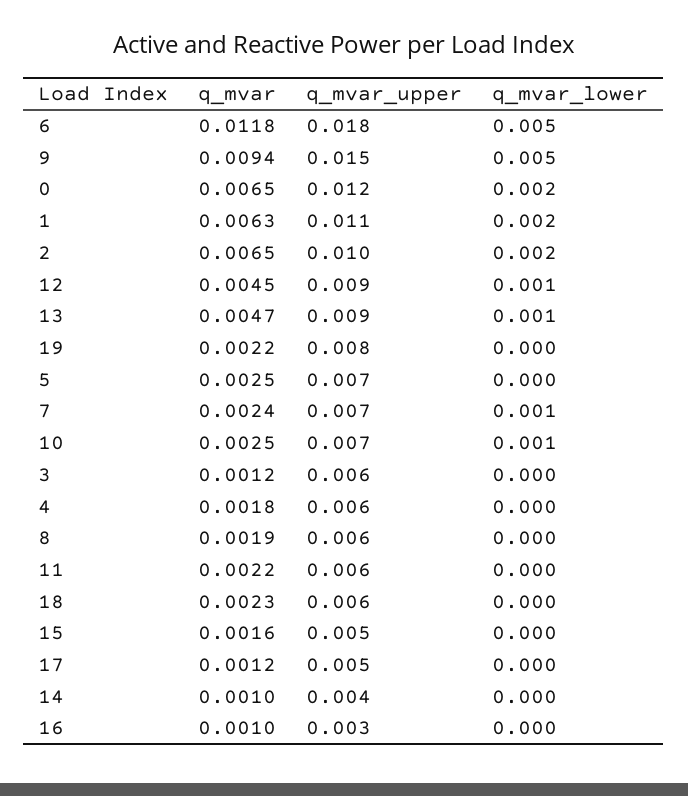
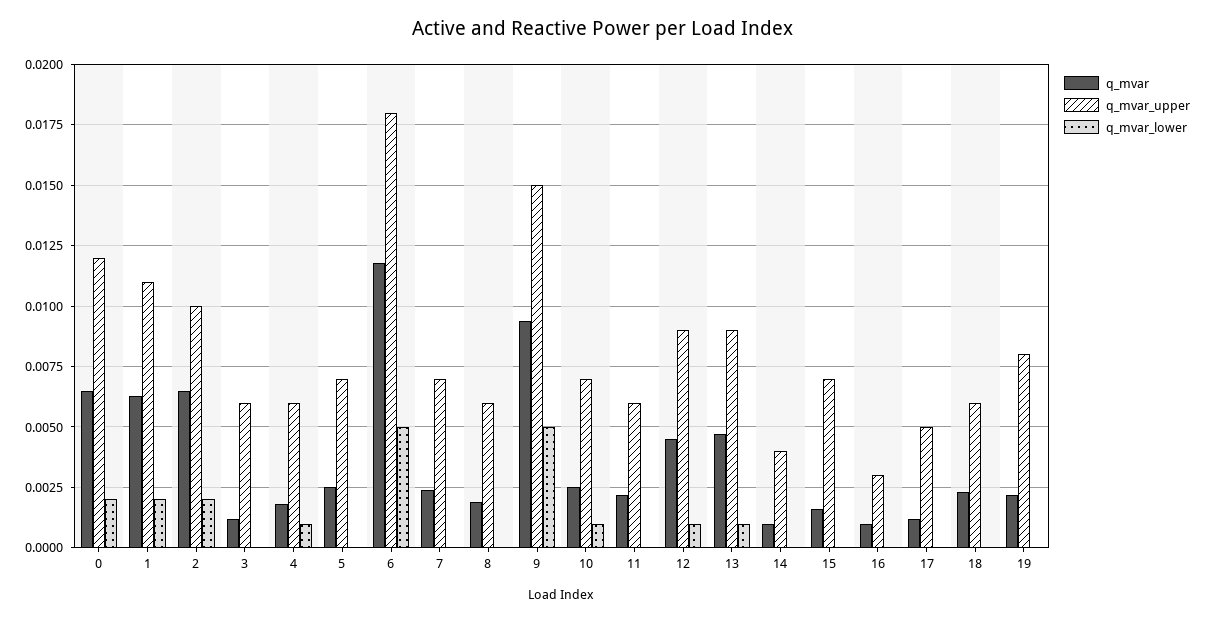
  {
    "q_mvar": {
      "6": 0.0118,
      "9": 0.0094,
      "0": 0.0065,
      "1": 0.0063,
      "2": 0.0065,
      "12": 0.0045,
      "13": 0.0047,
      "19": 0.0022,
      "5": 0.0025,
      "7": 0.0024,
      "10": 0.0025,
      "3": 0.0012,
      "4": 0.0018,
      "8": 0.0019,
      "11": 0.0022,
      "18": 0.0023,
      "15": 0.0016,
      "17": 0.0012,
      "14": 0.001,
      "16": 0.001
    },
    "q_mvar_upper": {
      "6": 0.018,
      "9": 0.015,
      "0": 0.012,
      "1": 0.011,
      "2": 0.01,
      "12": 0.009,
      "13": 0.009,
      "19": 0.008,
      "5": 0.007,
      "7": 0.007,
      "10": 0.007,
      "3": 0.006,
      "4": 0.006,
      "8": 0.006,
      "11": 0.006,
      "18": 0.006,
-     "15": 0.005,
+     "15": 0.007,
      "17": 0.005,
      "14": 0.004,
      "16": 0.003
    },
    "q_mvar_lower": {
      "6": 0.005,
      "9": 0.005,
      "0": 0.002,
      "1": 0.002,
      "2": 0.002,
      "12": 0.001,
      "13": 0.001,
      "19": 0,
      "5": 0,
-     "7": 0.001,
+     "7": 0,
      "10": 0.001,
      "3": 0,
-     "4": 0,
+     "4": 0.001,
      "8": 0,
      "11": 0,
      "18": 0,
      "15": 0,
      "17": 0,
      "14": 0,
      "16": 0
    }
  }

